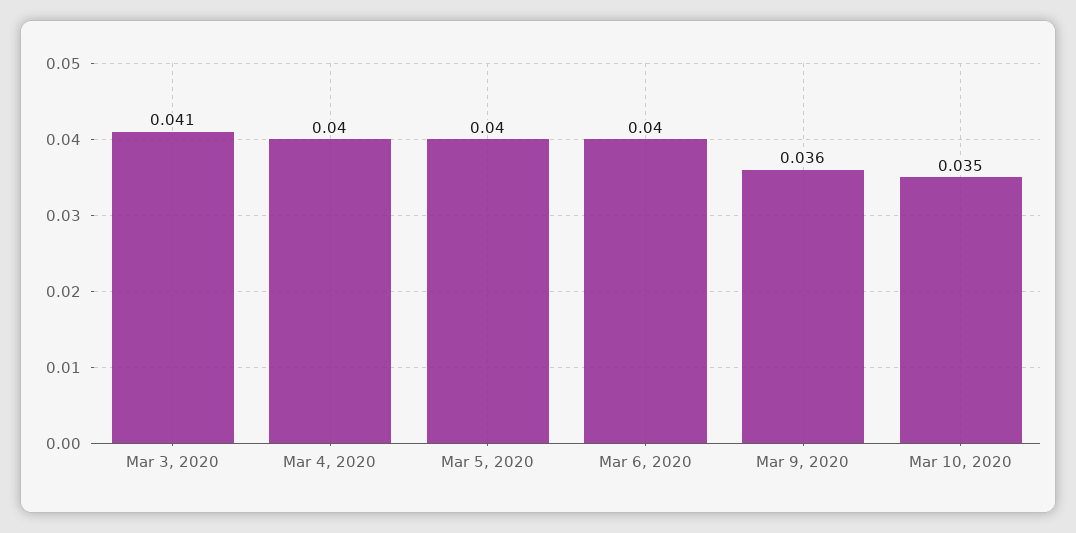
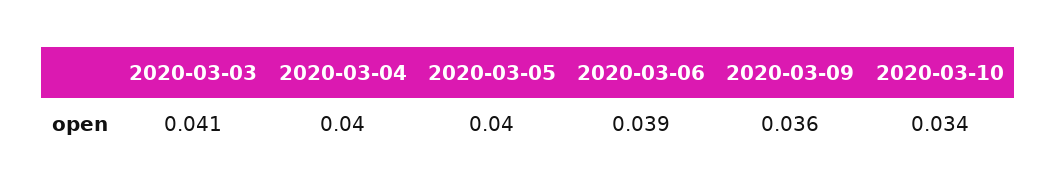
  {
    "Mar 3, 2020": 0.041,
    "Mar 4, 2020": 0.04,
    "Mar 5, 2020": 0.04,
-   "Mar 6, 2020": 0.04,
+   "Mar 6, 2020": 0.039,
    "Mar 9, 2020": 0.036,
-   "Mar 10, 2020": 0.035
+   "Mar 10, 2020": 0.034
  }

